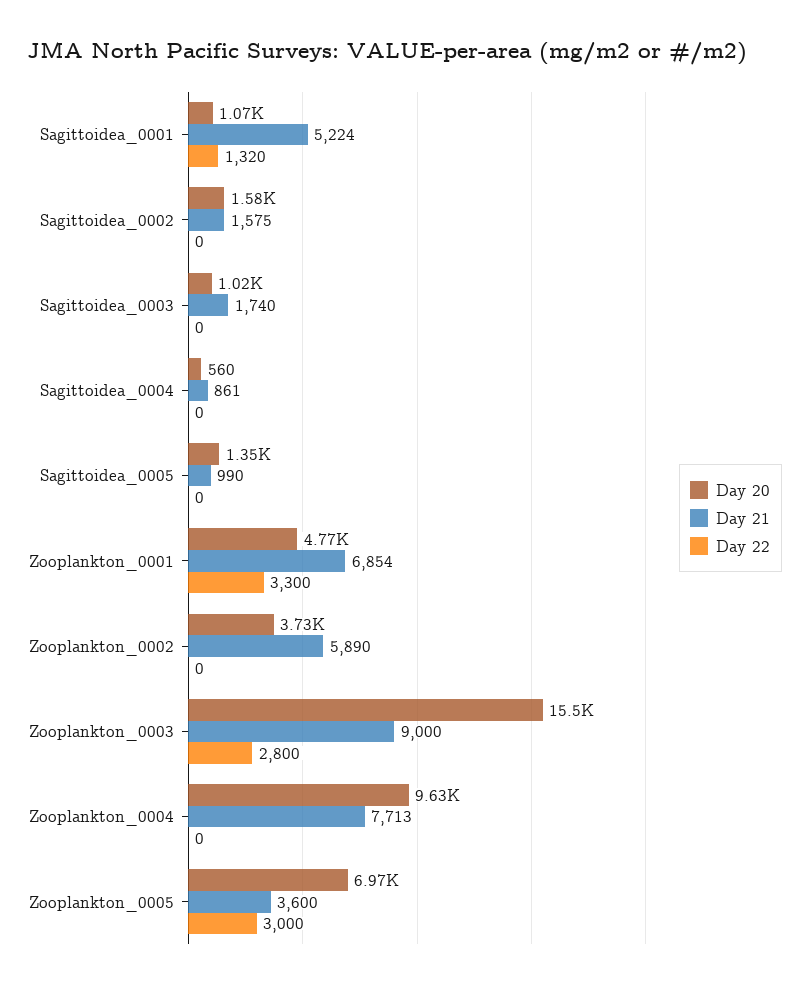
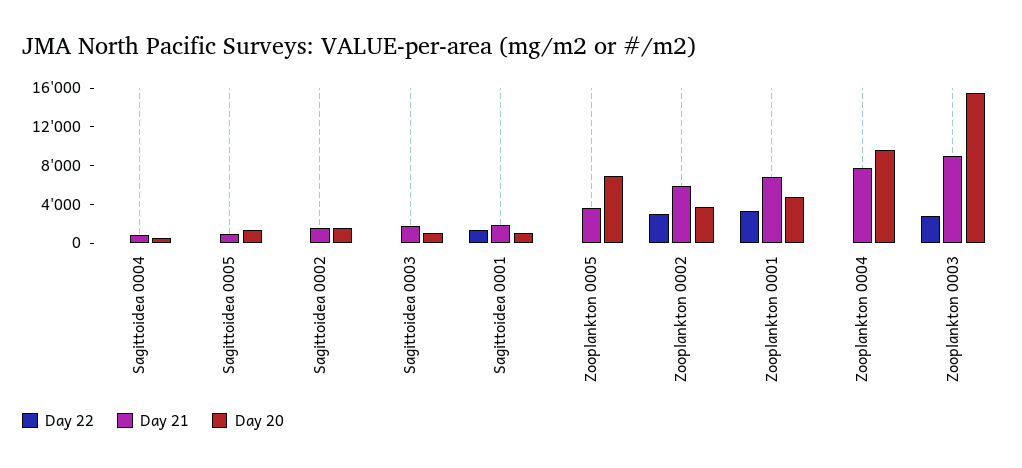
  {
    "Day 20": {
      "Sagittoidea_0001": 1070,
      "Sagittoidea_0002": 1580,
      "Sagittoidea_0003": 1020,
      "Sagittoidea_0004": 560,
      "Sagittoidea_0005": 1350,
      "Zooplankton_0001": 4770,
      "Zooplankton_0002": 3730,
      "Zooplankton_0003": 15500,
      "Zooplankton_0004": 9630,
      "Zooplankton_0005": 6970
    },
    "Day 21": {
-     "Sagittoidea_0001": 5224,
+     "Sagittoidea_0001": 2000,
      "Sagittoidea_0002": 1575,
      "Sagittoidea_0003": 1740,
      "Sagittoidea_0004": 861,
      "Sagittoidea_0005": 990,
      "Zooplankton_0001": 6854,
      "Zooplankton_0002": 5890,
      "Zooplankton_0003": 9000,
      "Zooplankton_0004": 7713,
      "Zooplankton_0005": 3600
    },
    "Day 22": {
      "Sagittoidea_0001": 1320,
      "Sagittoidea_0002": 0,
      "Sagittoidea_0003": 0,
      "Sagittoidea_0004": 0,
      "Sagittoidea_0005": 0,
      "Zooplankton_0001": 3300,
-     "Zooplankton_0002": 0,
+     "Zooplankton_0002": 3000,
      "Zooplankton_0003": 2800,
      "Zooplankton_0004": 0,
-     "Zooplankton_0005": 3000
+     "Zooplankton_0005": 0
    }
  }

